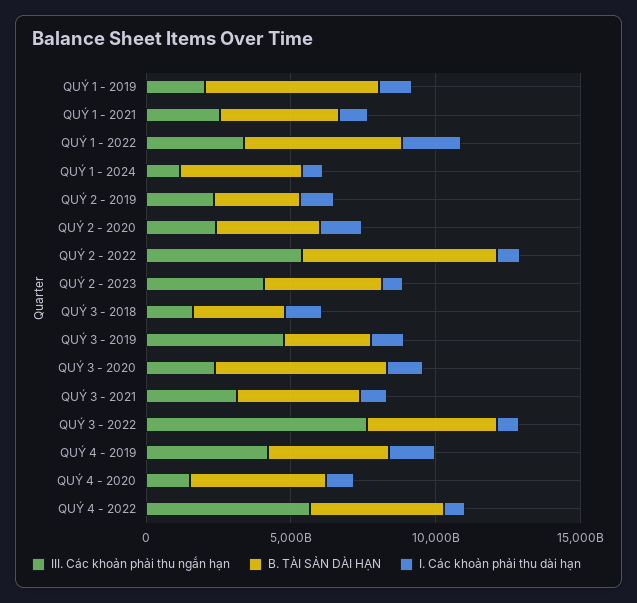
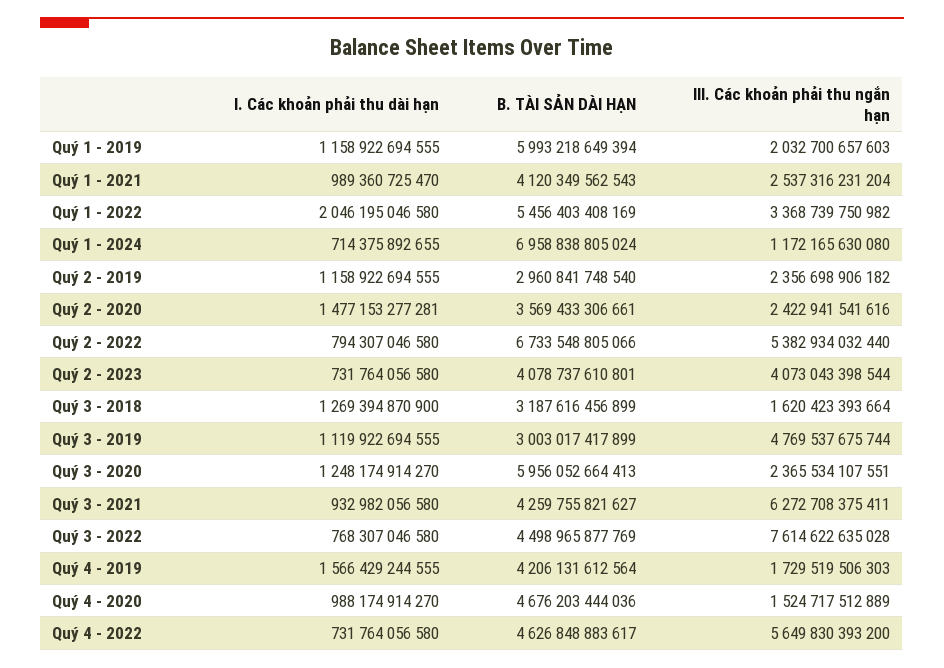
  {
    "III. Các khoản phải thu ngắn hạn": {
      "QUÝ 1 - 2019": 2032700657603,
      "QUÝ 1 - 2021": 2537316231204,
      "QUÝ 1 - 2022": 3368739750982,
      "QUÝ 1 - 2024": 1172165630080,
      "QUÝ 2 - 2019": 2356698906182,
      "QUÝ 2 - 2020": 2422941541616,
      "QUÝ 2 - 2022": 5382934032440,
      "QUÝ 2 - 2023": 4073043398544,
      "QUÝ 3 - 2018": 1620423393664,
      "QUÝ 3 - 2019": 4769537675744,
      "QUÝ 3 - 2020": 2365534107551,
-     "QUÝ 3 - 2021": 3000000000000,
+     "QUÝ 3 - 2021": 6272708375411,
      "QUÝ 3 - 2022": 7614622635028,
-     "QUÝ 4 - 2019": 4000000000000,
+     "QUÝ 4 - 2019": 1729519506303,
      "QUÝ 4 - 2020": 1524717512889,
      "QUÝ 4 - 2022": 5649830393200
    },
    "B. TÀI SẢN DÀI HẠN": {
      "QUÝ 1 - 2019": 5993218649394,
      "QUÝ 1 - 2021": 4120349562543,
      "QUÝ 1 - 2022": 5456403408169,
-     "QUÝ 1 - 2024": 4000000000000,
+     "QUÝ 1 - 2024": 6958838805024,
      "QUÝ 2 - 2019": 2960841748540,
      "QUÝ 2 - 2020": 3569433306661,
      "QUÝ 2 - 2022": 6733548805066,
      "QUÝ 2 - 2023": 4078737610801,
      "QUÝ 3 - 2018": 3187616456899,
      "QUÝ 3 - 2019": 3003017417899,
      "QUÝ 3 - 2020": 5956052664413,
      "QUÝ 3 - 2021": 4259755821627,
      "QUÝ 3 - 2022": 4498965877769,
      "QUÝ 4 - 2019": 4206131612564,
      "QUÝ 4 - 2020": 4676203444036,
      "QUÝ 4 - 2022": 4626848883617
    },
    "I. Các khoản phải thu dài hạn": {
      "QUÝ 1 - 2019": 1158922694555,
      "QUÝ 1 - 2021": 989360725470,
      "QUÝ 1 - 2022": 2046195046580,
      "QUÝ 1 - 2024": 714375892655,
      "QUÝ 2 - 2019": 1158922694555,
      "QUÝ 2 - 2020": 1477153277281,
      "QUÝ 2 - 2022": 794307046580,
      "QUÝ 2 - 2023": 731764056580,
      "QUÝ 3 - 2018": 1269394870900,
      "QUÝ 3 - 2019": 1119922694555,
      "QUÝ 3 - 2020": 1248174914270,
      "QUÝ 3 - 2021": 932982056580,
      "QUÝ 3 - 2022": 768307046580,
      "QUÝ 4 - 2019": 1566429244555,
      "QUÝ 4 - 2020": 988174914270,
      "QUÝ 4 - 2022": 731764056580
    }
  }

